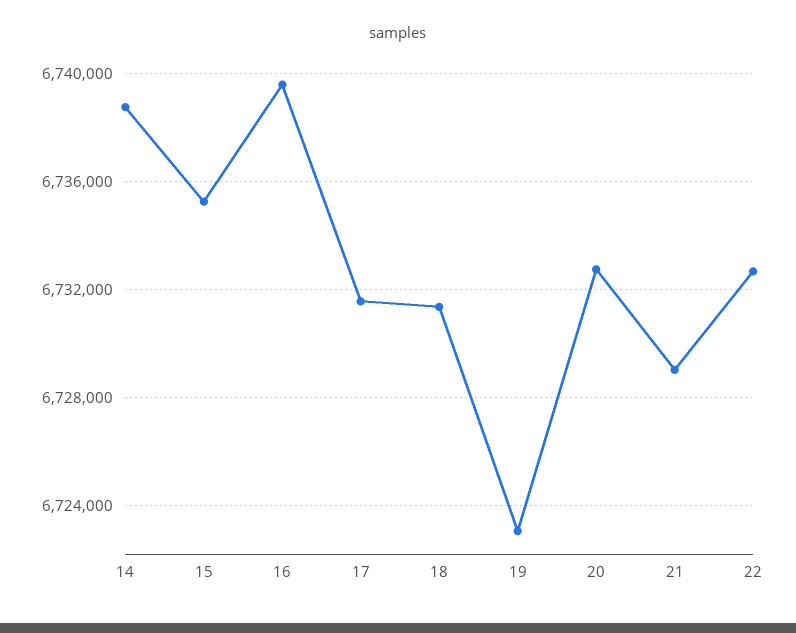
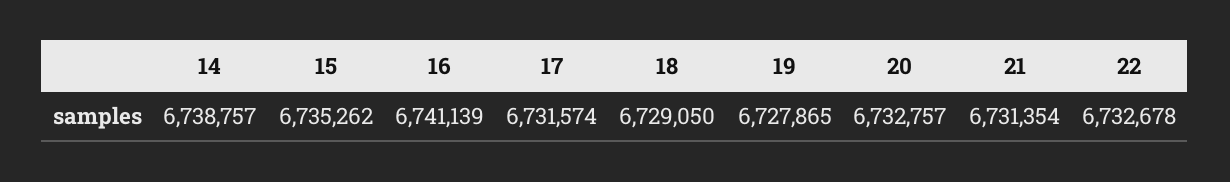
  {
    "14": 6738757,
    "15": 6735262,
-   "16": 6739500,
+   "16": 6741139,
    "17": 6731574,
-   "18": 6731500,
+   "18": 6729050,
-   "19": 6723000,
+   "19": 6727865,
    "20": 6732757,
-   "21": 6729000,
+   "21": 6731354,
    "22": 6732678
  }

